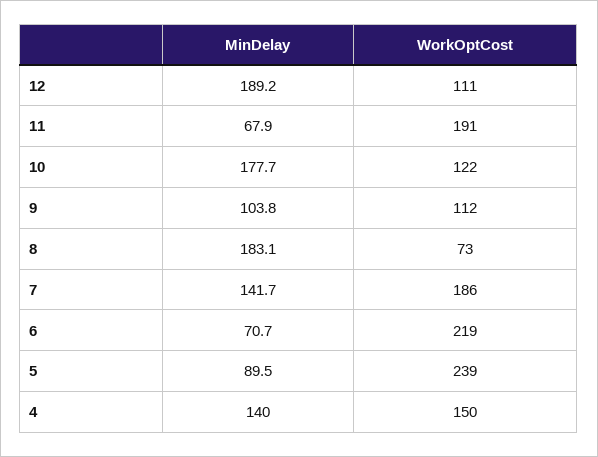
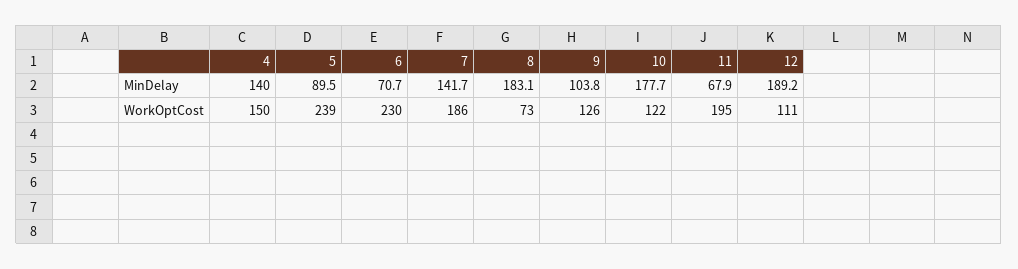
  {
    "MinDelay": {
      "12": 189.2,
      "11": 67.9,
      "10": 177.7,
      "9": 103.8,
      "8": 183.1,
      "7": 141.7,
      "6": 70.7,
      "5": 89.5,
      "4": 140
    },
    "WorkOptCost": {
      "12": 111,
-     "11": 191,
+     "11": 195,
      "10": 122,
-     "9": 112,
+     "9": 126,
      "8": 73,
      "7": 186,
-     "6": 219,
+     "6": 230,
      "5": 239,
      "4": 150
    }
  }

